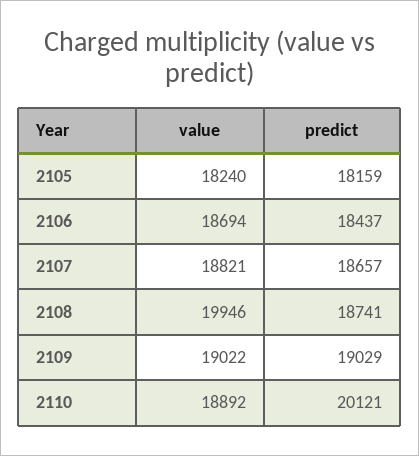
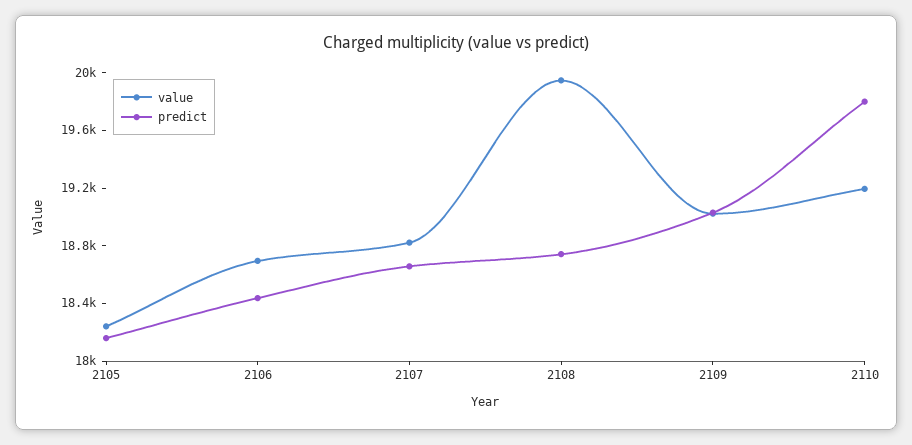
  {
    "value": {
      "2105": 18240,
      "2106": 18694,
      "2107": 18821,
      "2108": 19946,
      "2109": 19022,
-     "2110": 18892
+     "2110": 19200
    },
    "predict": {
      "2105": 18159,
      "2106": 18437,
      "2107": 18657,
      "2108": 18741,
      "2109": 19029,
-     "2110": 20121
+     "2110": 19800
    }
  }

